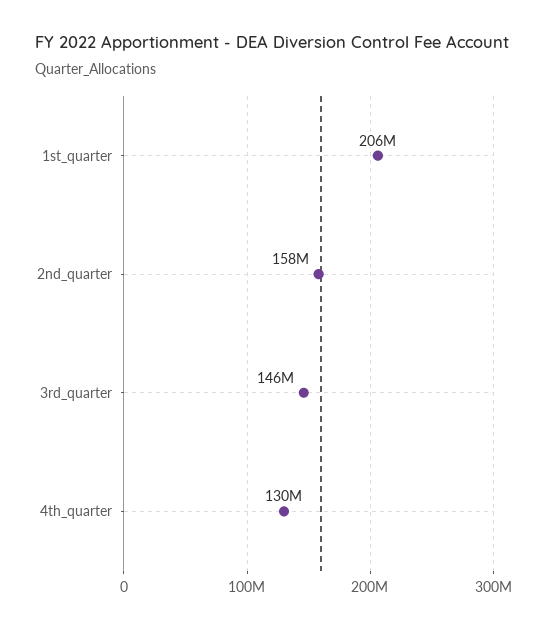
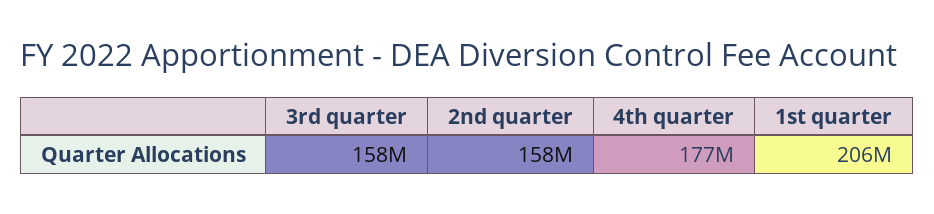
  {
    "1st_quarter": 206000000,
    "2nd_quarter": 158000000,
-   "3rd_quarter": 146000000,
+   "3rd_quarter": 158000000,
-   "4th_quarter": 130000000
+   "4th_quarter": 177000000
  }

